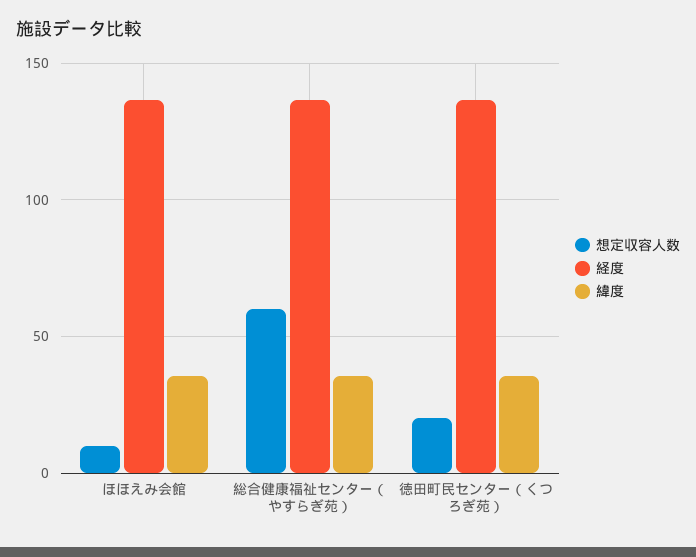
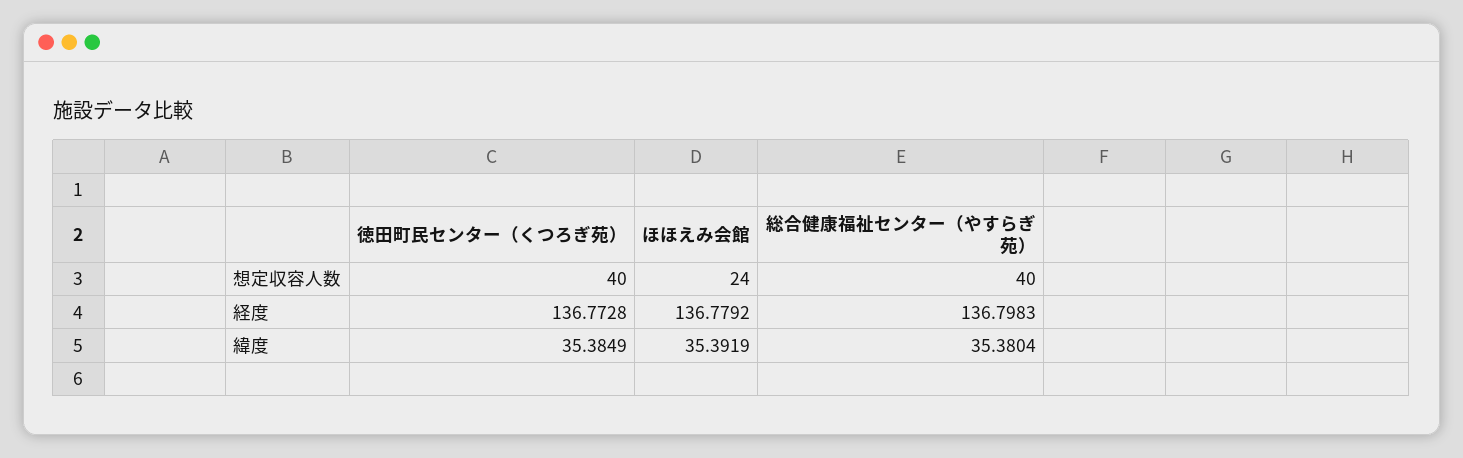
  {
    "想定収容人数": {
-     "ほほえみ会館": 10,
+     "ほほえみ会館": 24,
-     "総合健康福祉センター（やすらぎ苑）": 60,
+     "総合健康福祉センター（やすらぎ苑）": 40,
-     "徳田町民センター（くつろぎ苑）": 20
+     "徳田町民センター（くつろぎ苑）": 40
    },
    "経度": {
      "ほほえみ会館": 136.7792,
      "総合健康福祉センター（やすらぎ苑）": 136.7983,
      "徳田町民センター（くつろぎ苑）": 136.7728
    },
    "緯度": {
      "ほほえみ会館": 35.3919,
      "総合健康福祉センター（やすらぎ苑）": 35.3804,
      "徳田町民センター（くつろぎ苑）": 35.3849
    }
  }

